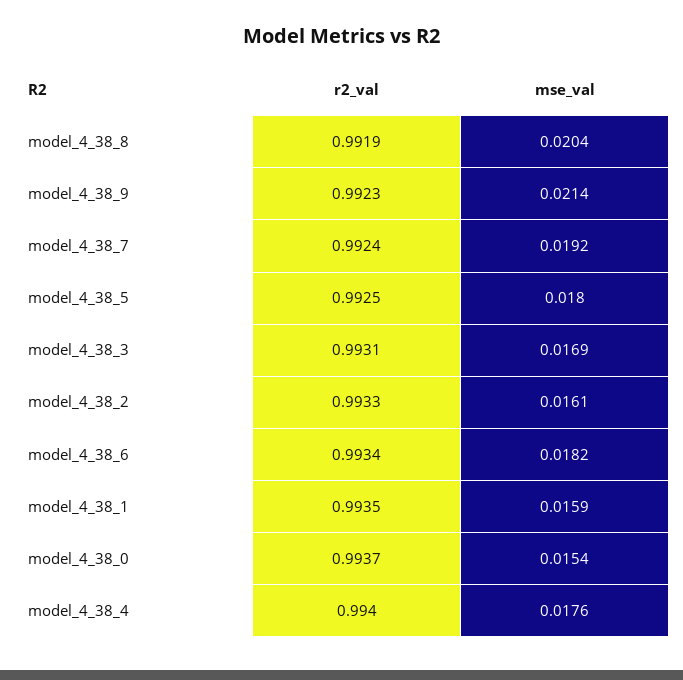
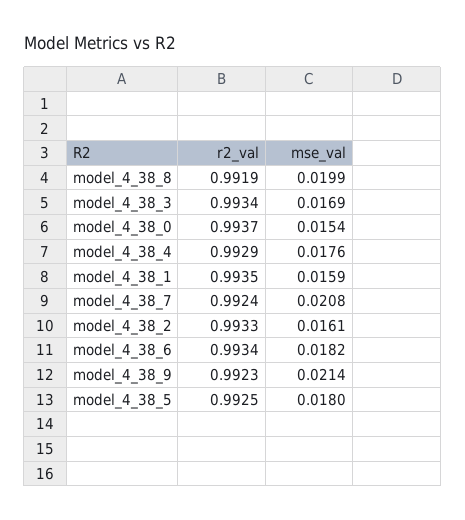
  {
    "r2_val": {
      "model_4_38_8": 0.9919,
      "model_4_38_9": 0.9923,
      "model_4_38_7": 0.9924,
      "model_4_38_5": 0.9925,
-     "model_4_38_3": 0.9931,
+     "model_4_38_3": 0.9934,
      "model_4_38_2": 0.9933,
      "model_4_38_6": 0.9934,
      "model_4_38_1": 0.9935,
      "model_4_38_0": 0.9937,
-     "model_4_38_4": 0.994
+     "model_4_38_4": 0.9929
    },
    "mse_val": {
-     "model_4_38_8": 0.0204,
+     "model_4_38_8": 0.0199,
      "model_4_38_9": 0.0214,
-     "model_4_38_7": 0.0192,
+     "model_4_38_7": 0.0208,
      "model_4_38_5": 0.018,
      "model_4_38_3": 0.0169,
      "model_4_38_2": 0.0161,
      "model_4_38_6": 0.0182,
      "model_4_38_1": 0.0159,
      "model_4_38_0": 0.0154,
      "model_4_38_4": 0.0176
    }
  }

